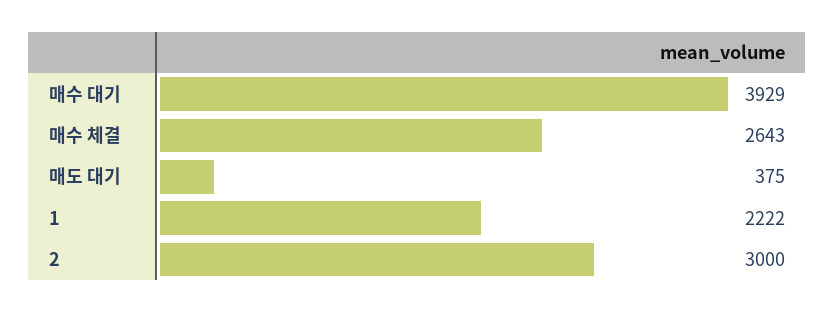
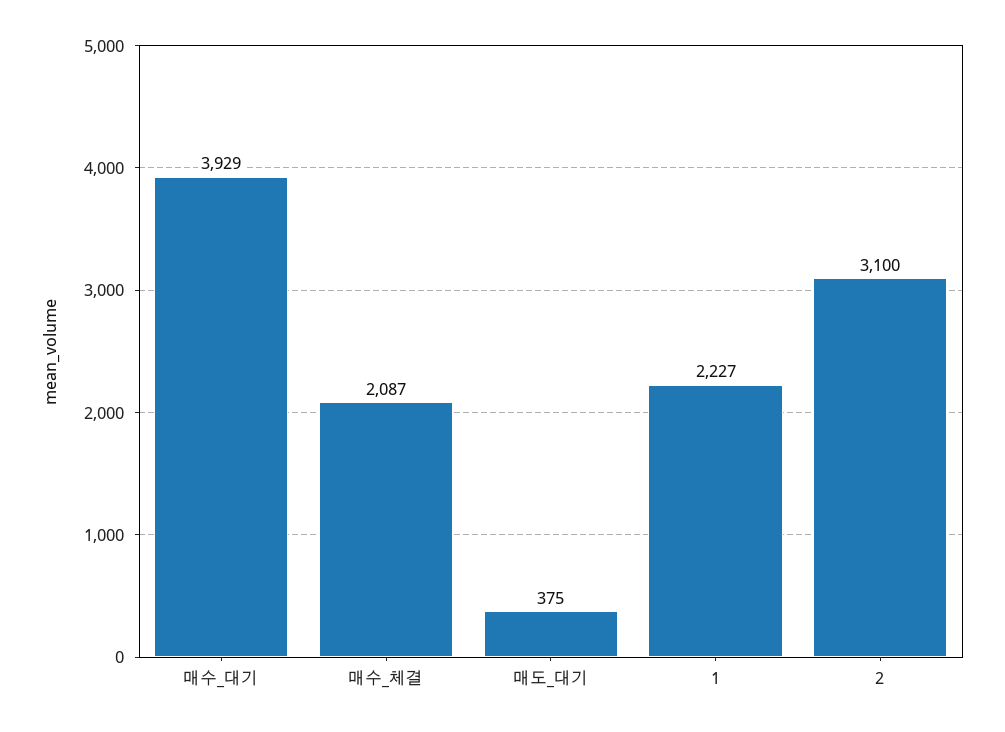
  {
    "매수 대기": 3929,
-   "매수 체결": 2643,
+   "매수 체결": 2087,
    "매도 대기": 375,
-   "1": 2222,
+   "1": 2227,
-   "2": 3000
+   "2": 3100
  }

